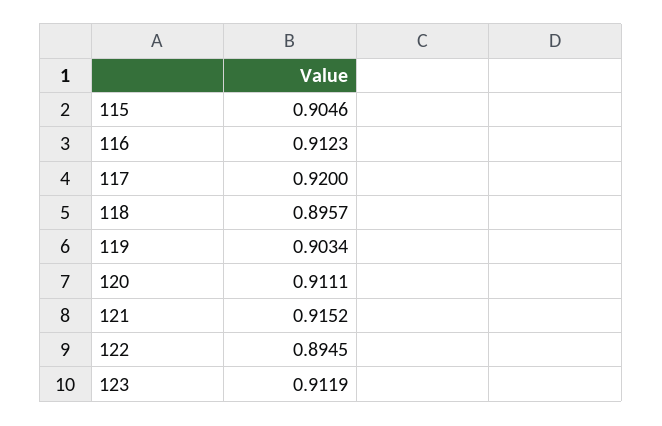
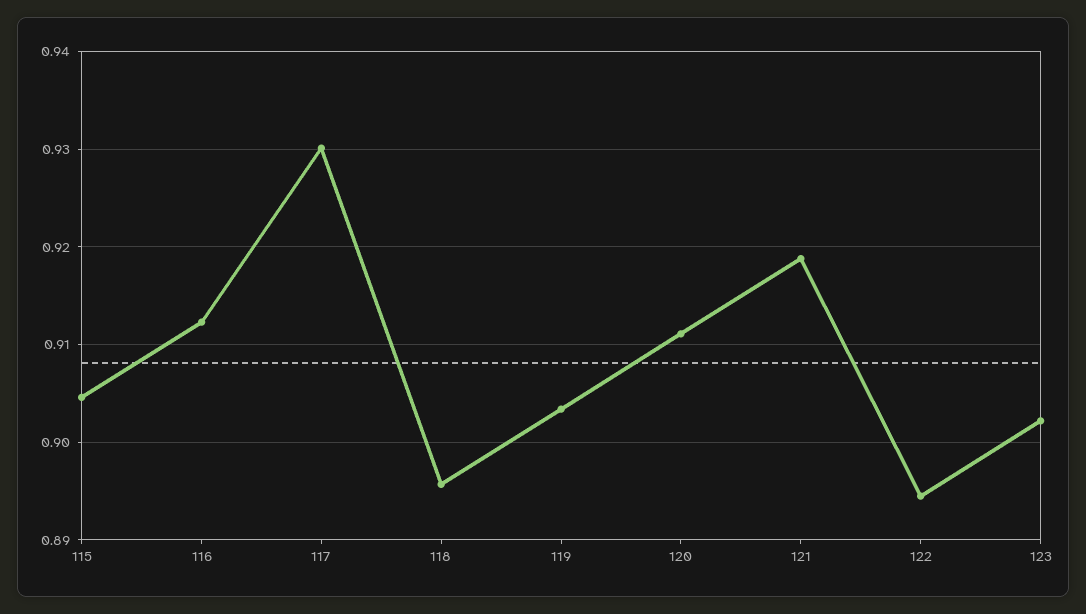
  {
    "115": 0.9046,
    "116": 0.9123,
-   "117": 0.92,
+   "117": 0.93,
    "118": 0.8957,
    "119": 0.9034,
    "120": 0.9111,
-   "121": 0.9152,
+   "121": 0.919,
    "122": 0.8945,
-   "123": 0.9119
+   "123": 0.902
  }

